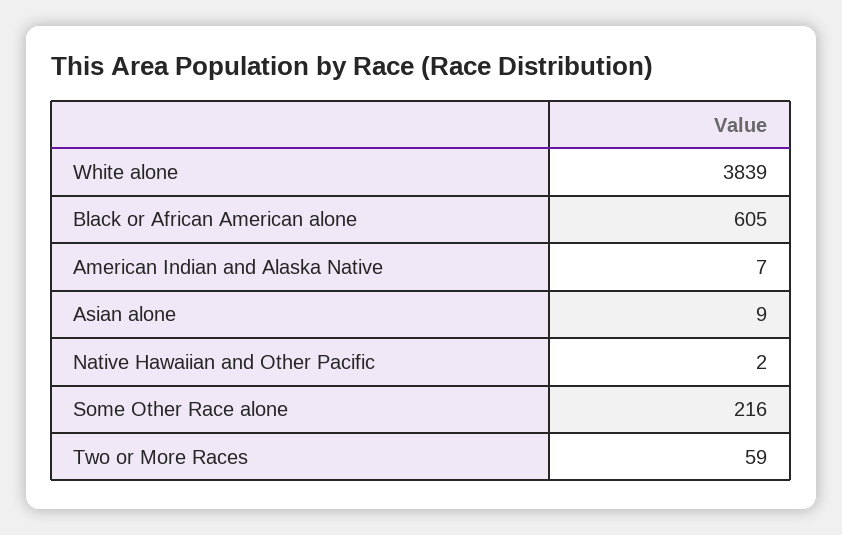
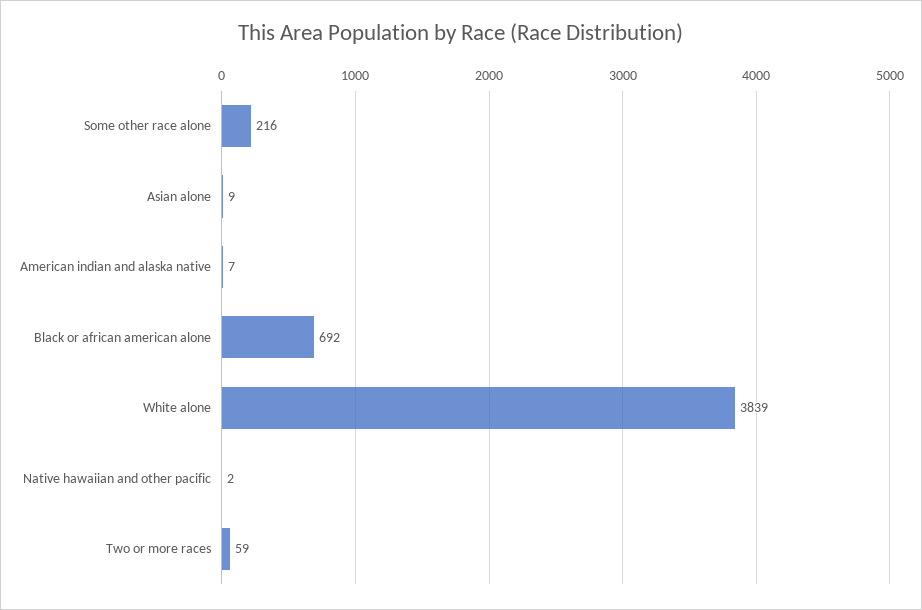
  {
    "White alone": 3839,
-   "Black or African American alone": 605,
+   "Black or African American alone": 692,
    "American Indian and Alaska Native": 7,
    "Asian alone": 9,
    "Native Hawaiian and Other Pacific": 2,
    "Some Other Race alone": 216,
    "Two or More Races": 59
  }

